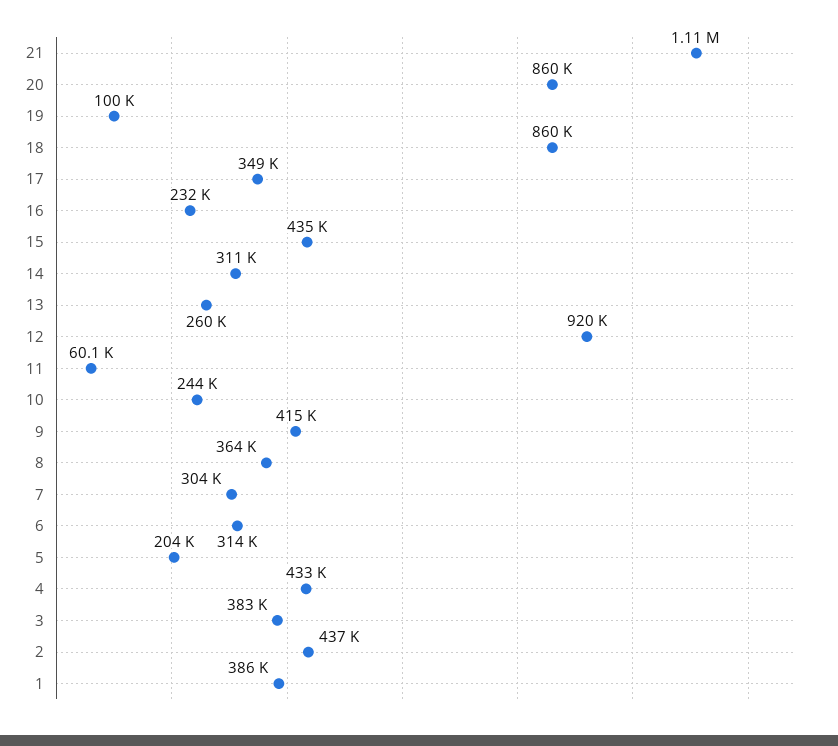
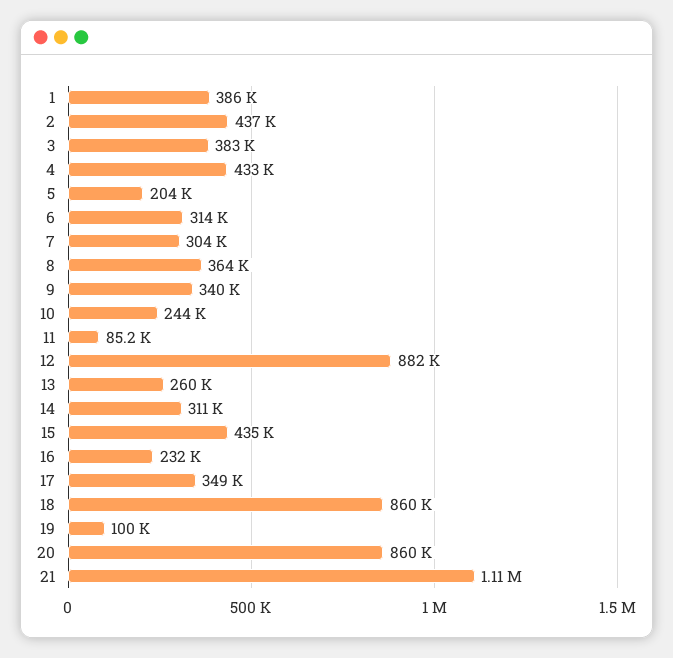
  {
    "21": 1110000,
    "20": 860000,
    "19": 100000,
    "18": 860000,
    "17": 349000,
    "16": 232000,
    "15": 435000,
    "14": 311000,
    "13": 260000,
-   "12": 920000,
+   "12": 882000,
-   "11": 60100,
+   "11": 85200,
    "10": 244000,
-   "9": 415000,
+   "9": 340000,
    "8": 364000,
    "7": 304000,
    "6": 314000,
    "5": 204000,
    "4": 433000,
    "3": 383000,
    "2": 437000,
    "1": 386000
  }

